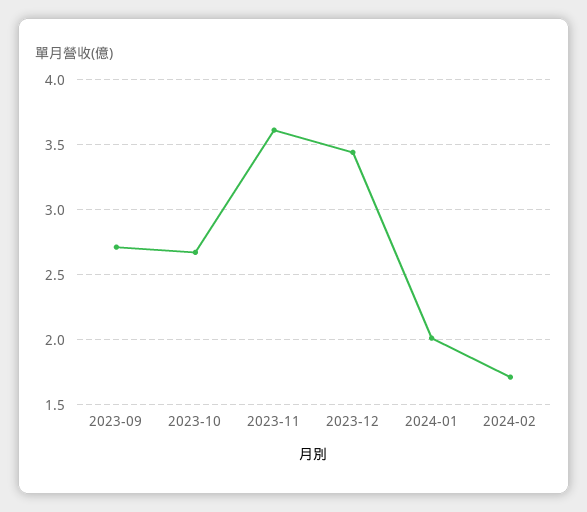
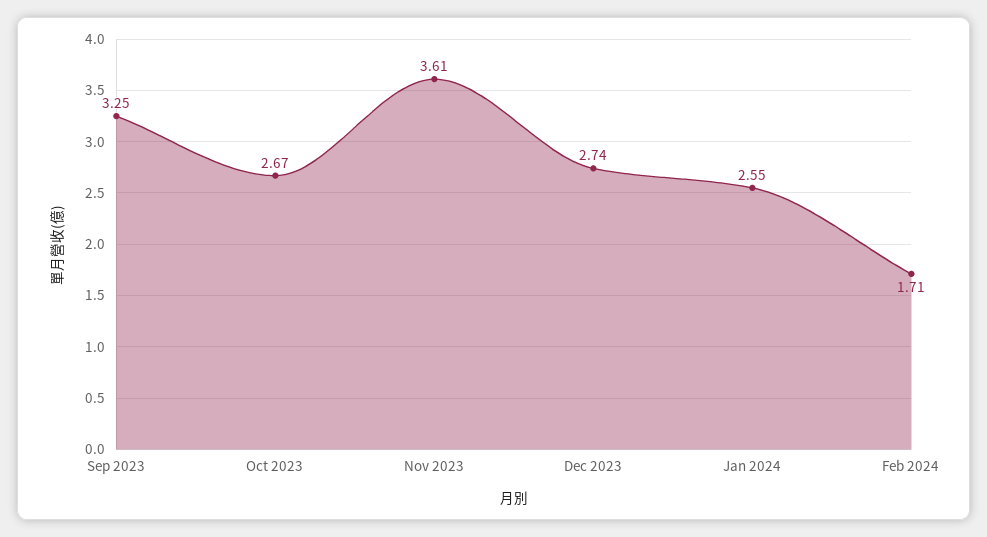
  {
-   "2023-09": 2.7,
+   "2023-09": 3.25,
    "2023-10": 2.67,
    "2023-11": 3.61,
-   "2023-12": 3.45,
+   "2023-12": 2.74,
-   "2024-01": 2,
+   "2024-01": 2.55,
    "2024-02": 1.71
  }

